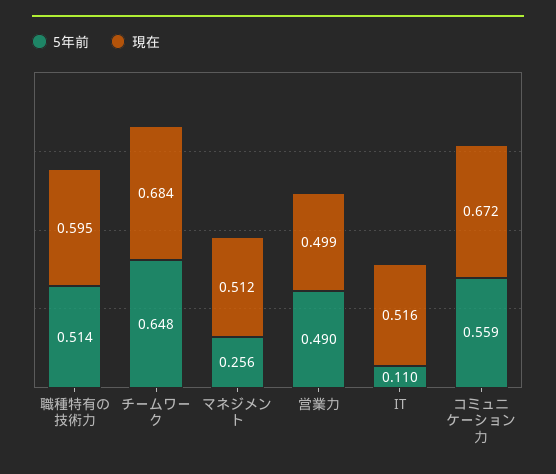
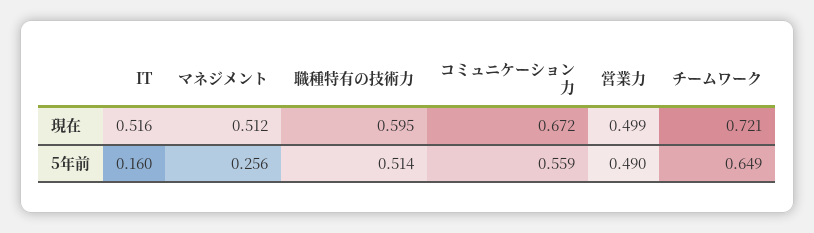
  {
    "5年前": {
      "職種特有の技術力": 0.514,
-     "チームワーク": 0.648,
+     "チームワーク": 0.649,
      "マネジメント": 0.256,
      "営業力": 0.49,
-     "IT": 0.11,
+     "IT": 0.16,
      "コミュニケーション力": 0.559
    },
    "現在": {
      "職種特有の技術力": 0.595,
-     "チームワーク": 0.684,
+     "チームワーク": 0.721,
      "マネジメント": 0.512,
      "営業力": 0.499,
      "IT": 0.516,
      "コミュニケーション力": 0.672
    }
  }

